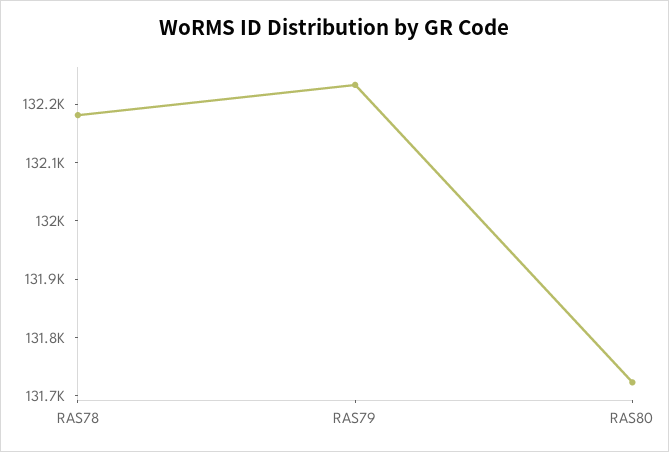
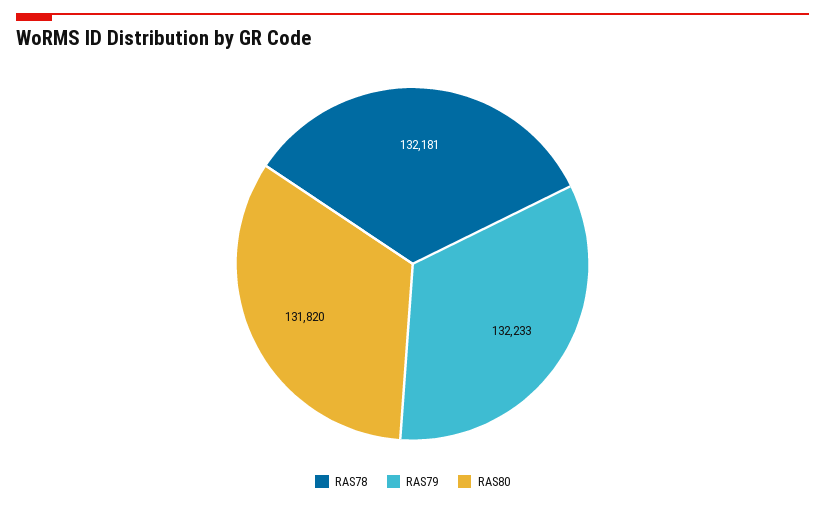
  {
    "RAS78": 132181,
    "RAS79": 132233,
-   "RAS80": 131720
+   "RAS80": 131820
  }

